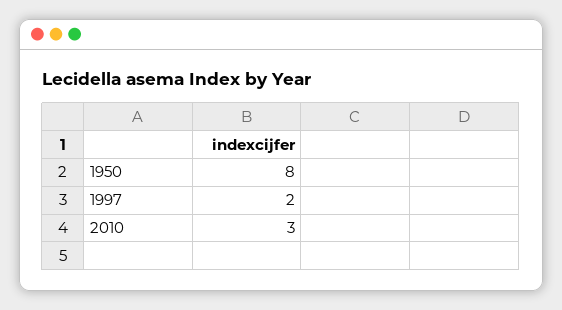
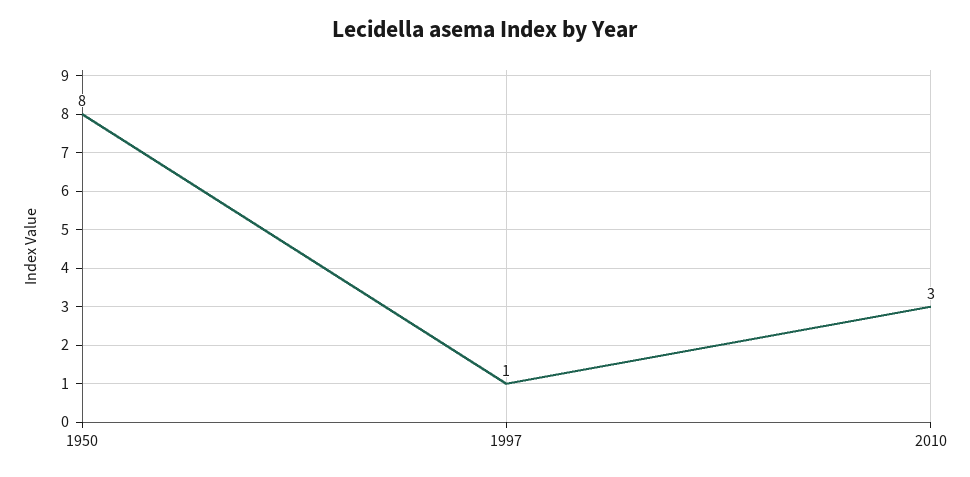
  {
    "1950": 8,
-   "1997": 2,
+   "1997": 1,
    "2010": 3
  }

